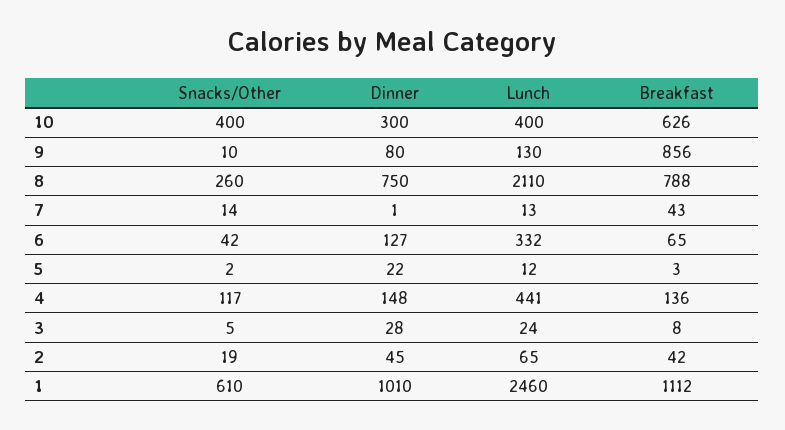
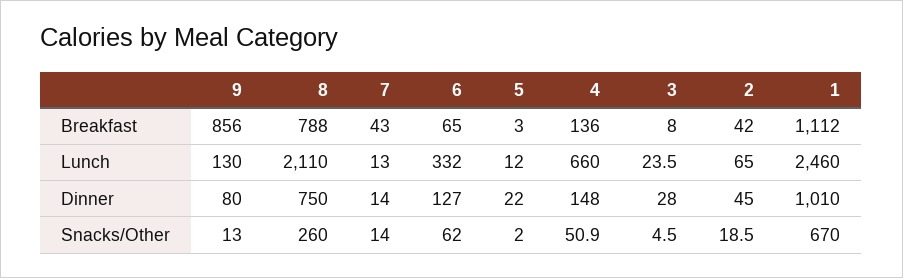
  {
    "Snacks/Other": {
-     "10": 400,
-     "9": 10,
+     "9": 13,
      "8": 260,
      "7": 14,
-     "6": 42,
+     "6": 62,
      "5": 2,
-     "4": 117,
+     "4": 50.9,
      "3": 4.5,
      "2": 18.5,
-     "1": 610
+     "1": 670
    },
    "Dinner": {
-     "10": 300,
      "9": 80,
      "8": 750,
-     "7": 1,
+     "7": 14,
      "6": 127,
      "5": 22,
      "4": 148,
      "3": 28,
      "2": 45,
      "1": 1010
    },
    "Lunch": {
-     "10": 400,
      "9": 130,
      "8": 2110,
      "7": 13,
      "6": 332,
      "5": 12,
-     "4": 441,
+     "4": 660,
      "3": 23.5,
      "2": 65,
      "1": 2460
    },
    "Breakfast": {
-     "10": 626,
      "9": 856,
      "8": 788,
      "7": 43,
      "6": 65,
      "5": 3,
      "4": 136,
      "3": 8,
      "2": 42,
      "1": 1112
    }
  }

